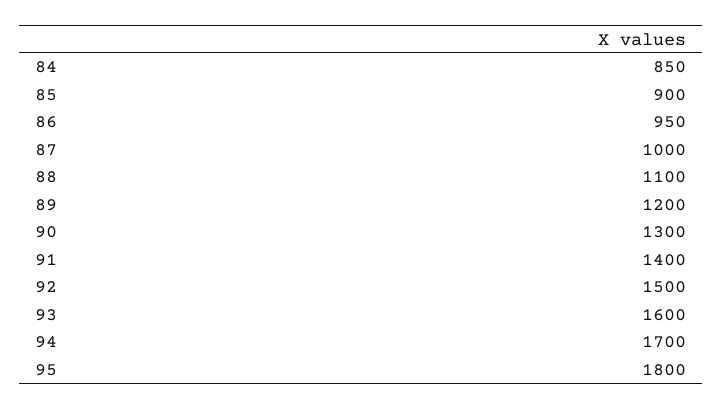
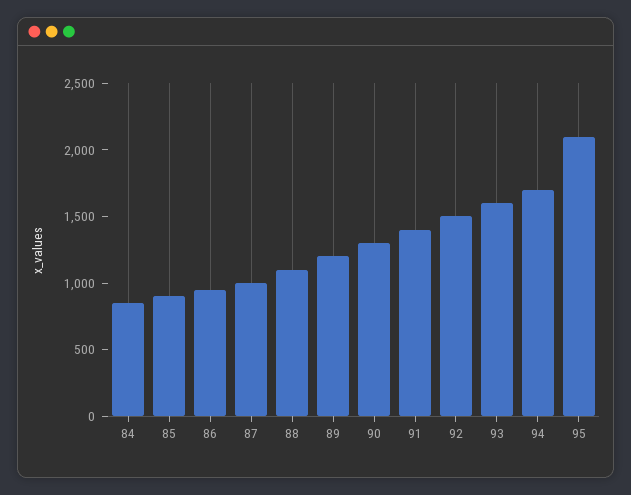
  {
    "84": 850,
    "85": 900,
    "86": 950,
    "87": 1000,
    "88": 1100,
    "89": 1200,
    "90": 1300,
    "91": 1400,
    "92": 1500,
    "93": 1600,
    "94": 1700,
-   "95": 1800
+   "95": 2100
  }

